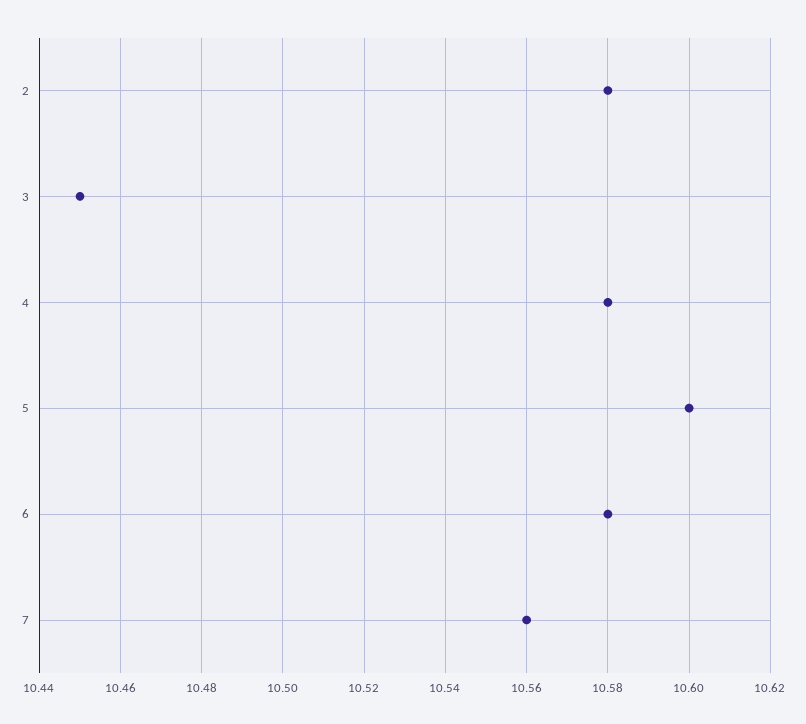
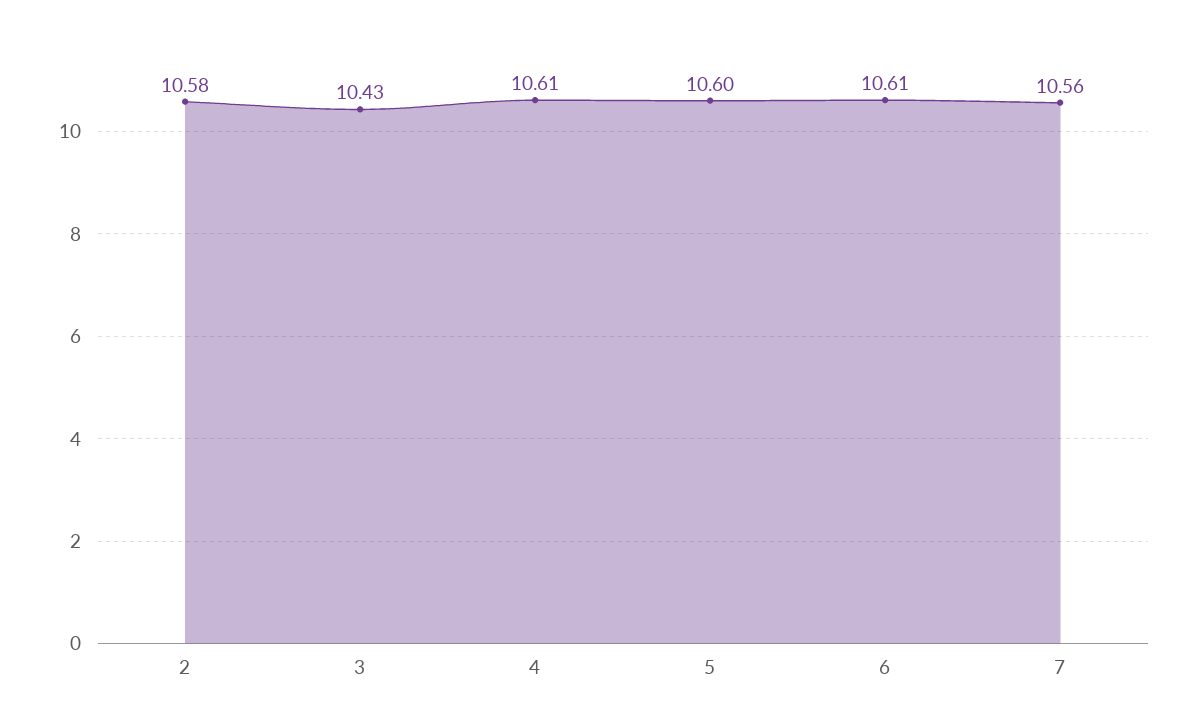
  {
    "2": 10.58,
-   "3": 10.45,
+   "3": 10.43,
-   "4": 10.58,
+   "4": 10.61,
    "5": 10.6,
-   "6": 10.58,
+   "6": 10.61,
    "7": 10.56
  }

